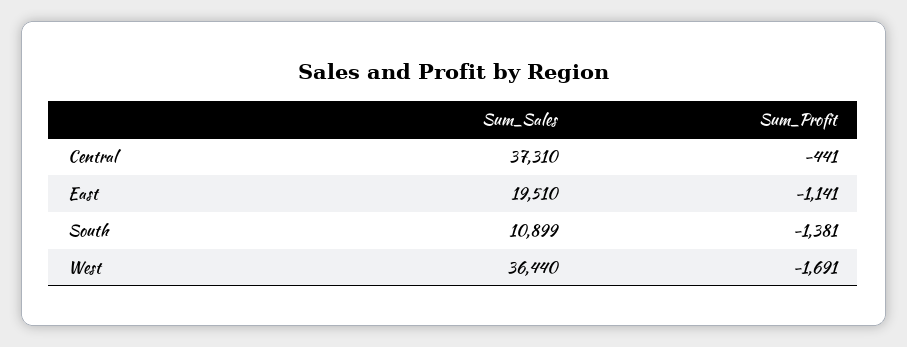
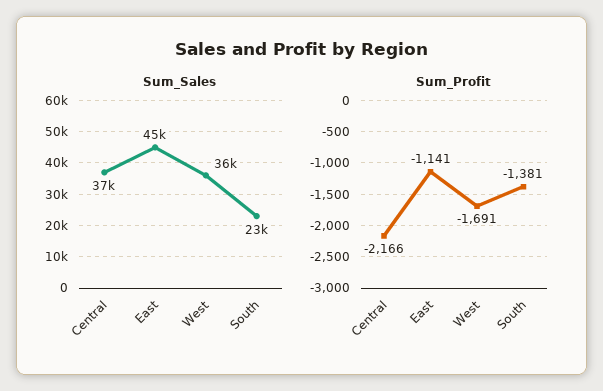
  {
    "Sum_Sales": {
      "Central": 37310,
-     "East": 19510,
+     "East": 45000,
-     "South": 10899,
+     "South": 23000,
      "West": 36440
    },
    "Sum_Profit": {
-     "Central": -441,
+     "Central": -2166,
      "East": -1141,
      "South": -1381,
      "West": -1691
    }
  }

